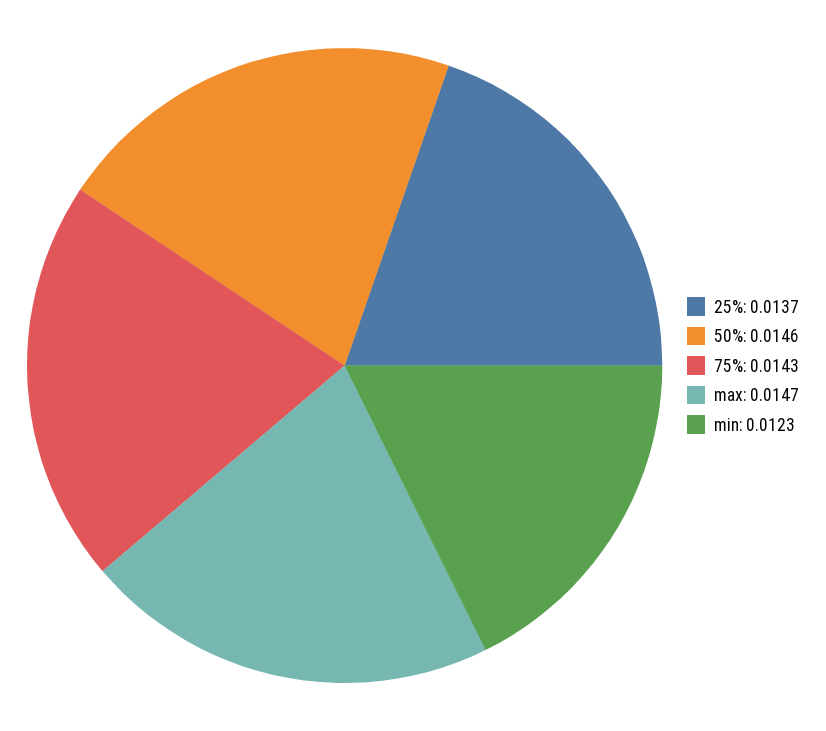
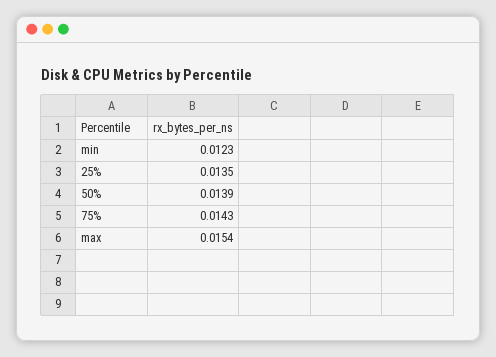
  {
-   "25%": 0.0137,
+   "25%": 0.0135,
-   "50%": 0.0146,
+   "50%": 0.0139,
    "75%": 0.0143,
-   "max": 0.0147,
+   "max": 0.0154,
    "min": 0.0123
  }

